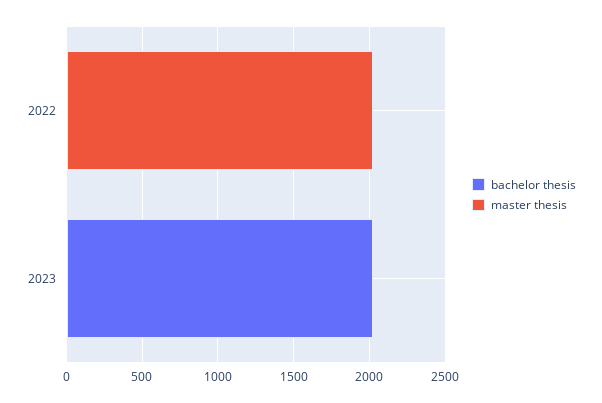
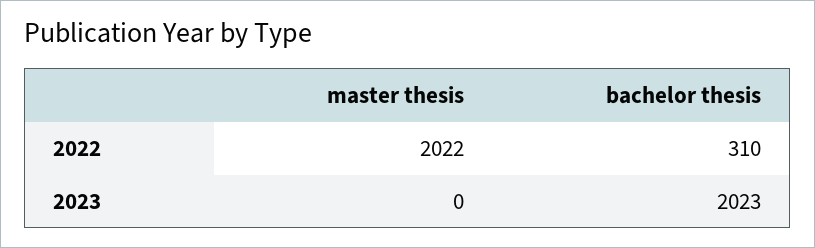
  {
    "bachelor thesis": {
-     "2022": 0,
+     "2022": 310,
      "2023": 2023
    },
    "master thesis": {
      "2022": 2022,
      "2023": 0
    }
  }

